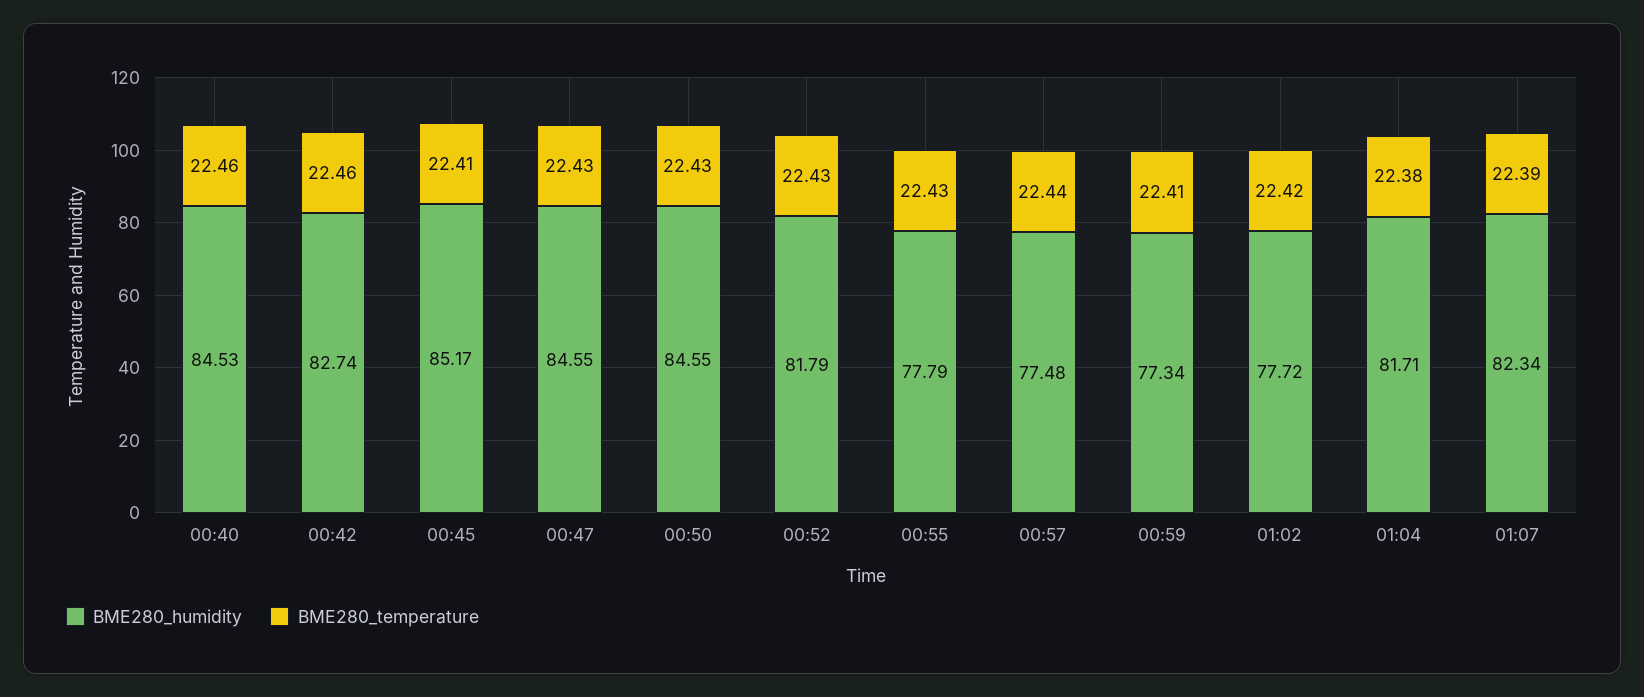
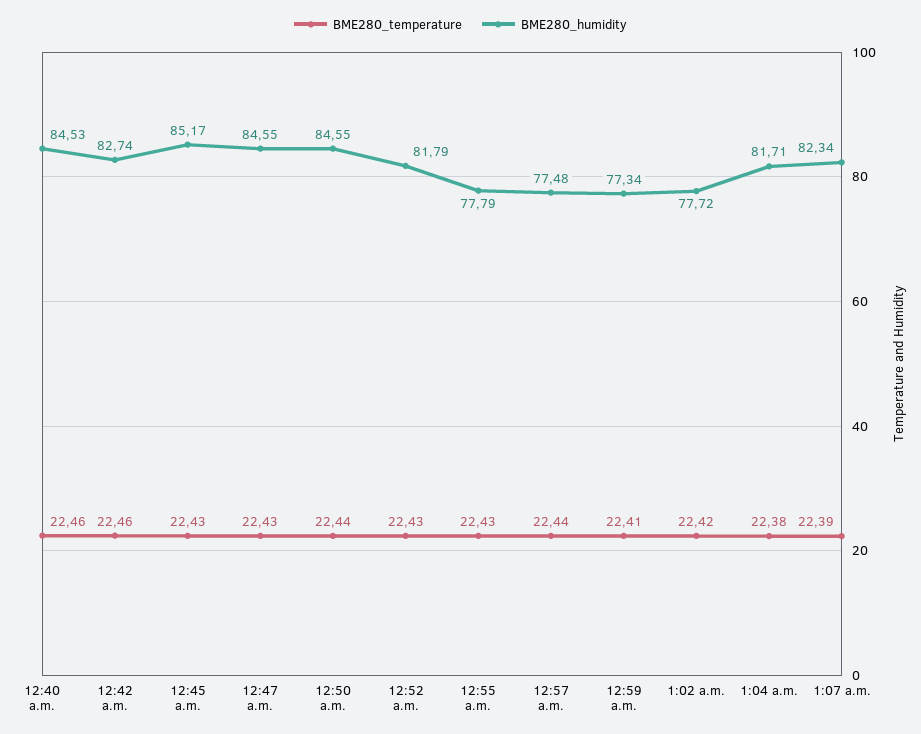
  {
    "BME280_humidity": {
      "00:40": 84.53,
      "00:42": 82.74,
      "00:45": 85.17,
      "00:47": 84.55,
      "00:50": 84.55,
      "00:52": 81.79,
      "00:55": 77.79,
      "00:57": 77.48,
      "00:59": 77.34,
      "01:02": 77.72,
      "01:04": 81.71,
      "01:07": 82.34
    },
    "BME280_temperature": {
      "00:40": 22.46,
      "00:42": 22.46,
-     "00:45": 22.41,
+     "00:45": 22.43,
      "00:47": 22.43,
-     "00:50": 22.43,
+     "00:50": 22.44,
      "00:52": 22.43,
      "00:55": 22.43,
      "00:57": 22.44,
      "00:59": 22.41,
      "01:02": 22.42,
      "01:04": 22.38,
      "01:07": 22.39
    }
  }

